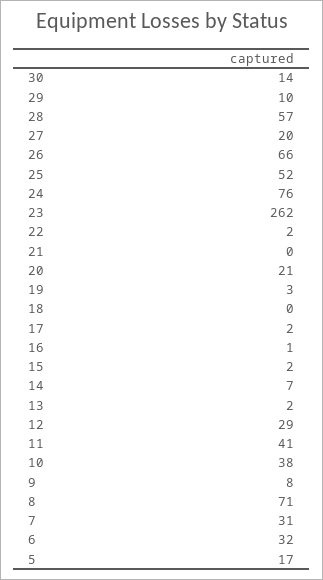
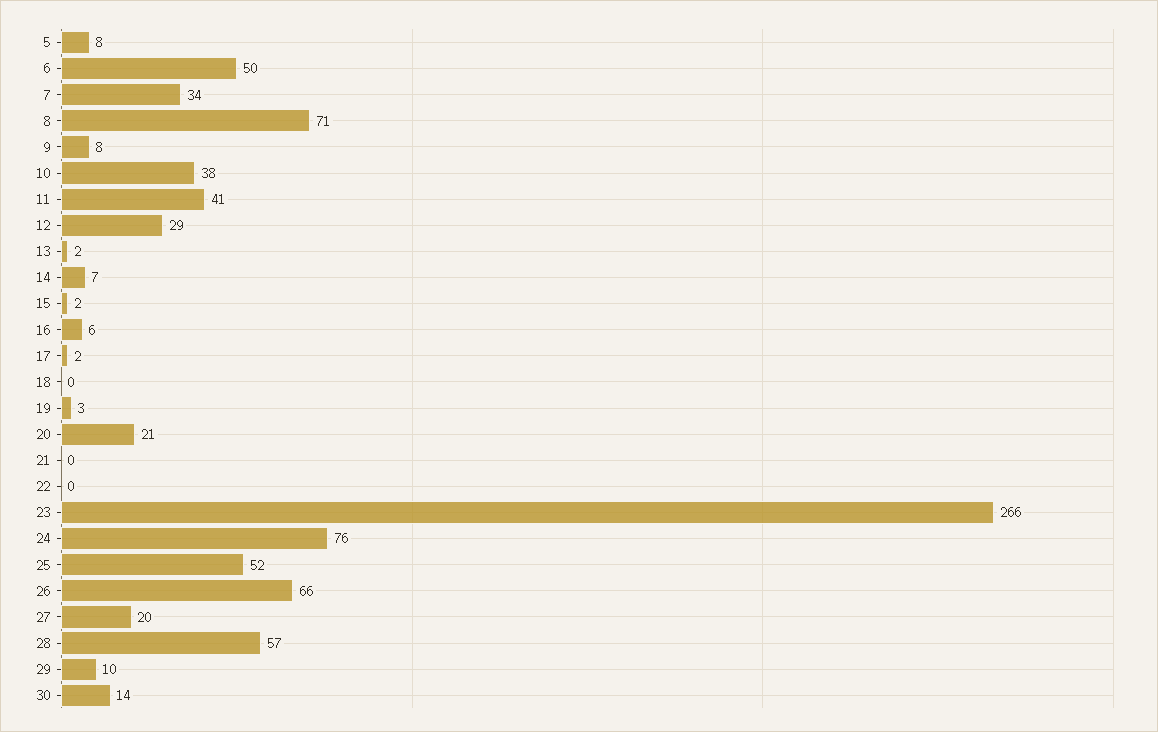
  {
    "30": 14,
    "29": 10,
    "28": 57,
    "27": 20,
    "26": 66,
    "25": 52,
    "24": 76,
-   "23": 262,
+   "23": 266,
-   "22": 2,
+   "22": 0,
    "21": 0,
    "20": 21,
    "19": 3,
    "18": 0,
    "17": 2,
-   "16": 1,
+   "16": 6,
    "15": 2,
    "14": 7,
    "13": 2,
    "12": 29,
    "11": 41,
    "10": 38,
    "9": 8,
    "8": 71,
-   "7": 31,
+   "7": 34,
-   "6": 32,
+   "6": 50,
-   "5": 17
+   "5": 8
  }

